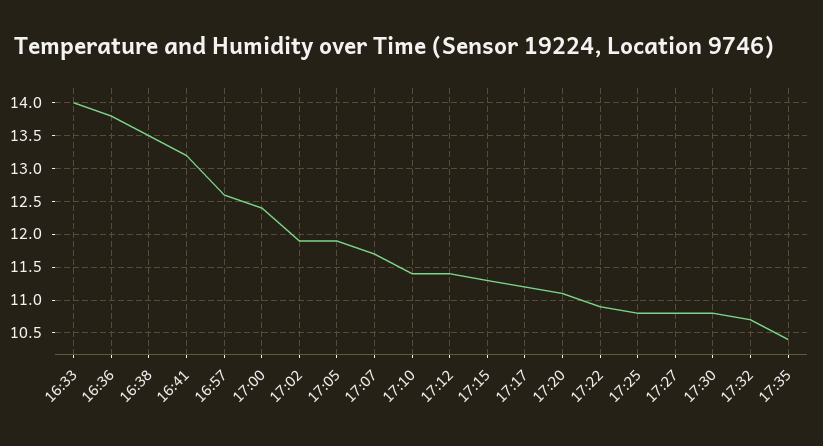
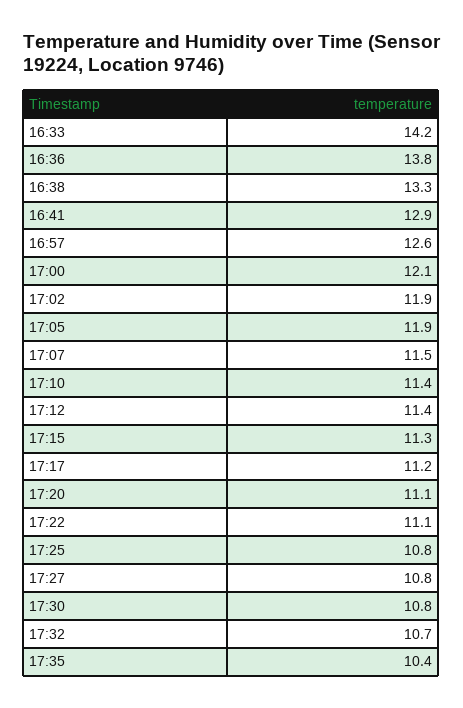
  {
-   "16:33": 14,
+   "16:33": 14.2,
    "16:36": 13.8,
-   "16:38": 13.5,
+   "16:38": 13.3,
-   "16:41": 13.2,
+   "16:41": 12.9,
    "16:57": 12.6,
-   "17:00": 12.4,
+   "17:00": 12.1,
    "17:02": 11.9,
    "17:05": 11.9,
-   "17:07": 11.7,
+   "17:07": 11.5,
    "17:10": 11.4,
    "17:12": 11.4,
    "17:15": 11.3,
    "17:17": 11.2,
    "17:20": 11.1,
-   "17:22": 10.9,
+   "17:22": 11.1,
    "17:25": 10.8,
    "17:27": 10.8,
    "17:30": 10.8,
    "17:32": 10.7,
    "17:35": 10.4
  }

